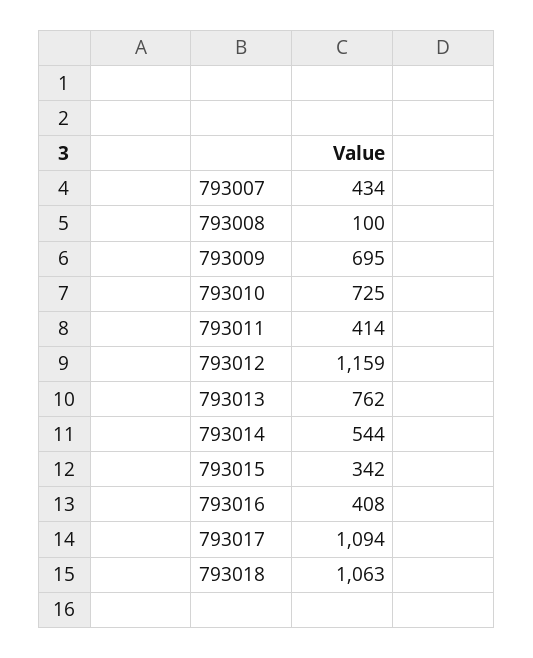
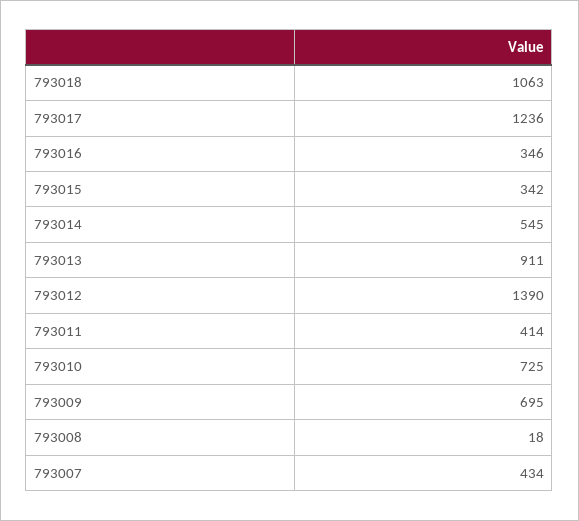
  {
    "793007": 434,
-   "793008": 100,
+   "793008": 18,
    "793009": 695,
    "793010": 725,
    "793011": 414,
-   "793012": 1159,
+   "793012": 1390,
-   "793013": 762,
+   "793013": 911,
-   "793014": 544,
+   "793014": 545,
    "793015": 342,
-   "793016": 408,
+   "793016": 346,
-   "793017": 1094,
+   "793017": 1236,
    "793018": 1063
  }

